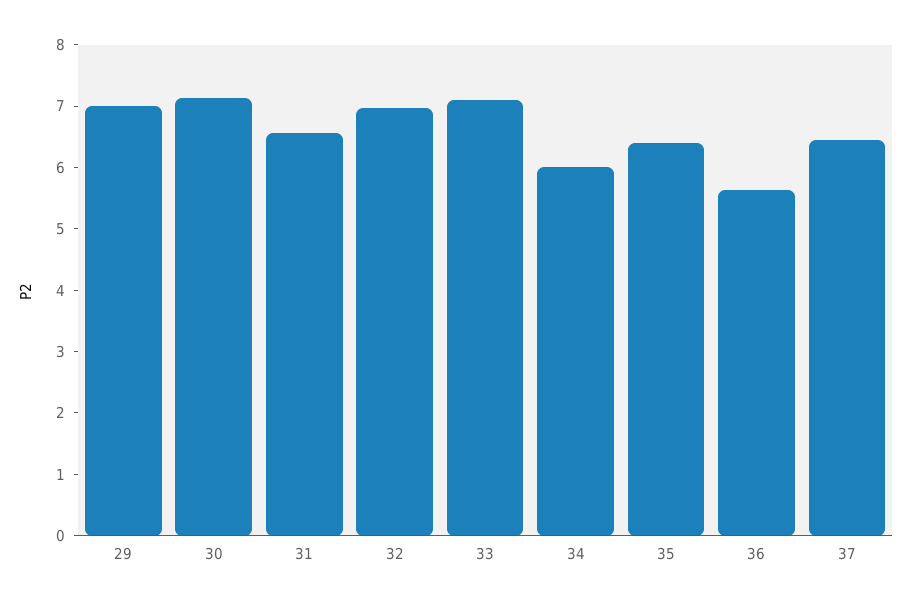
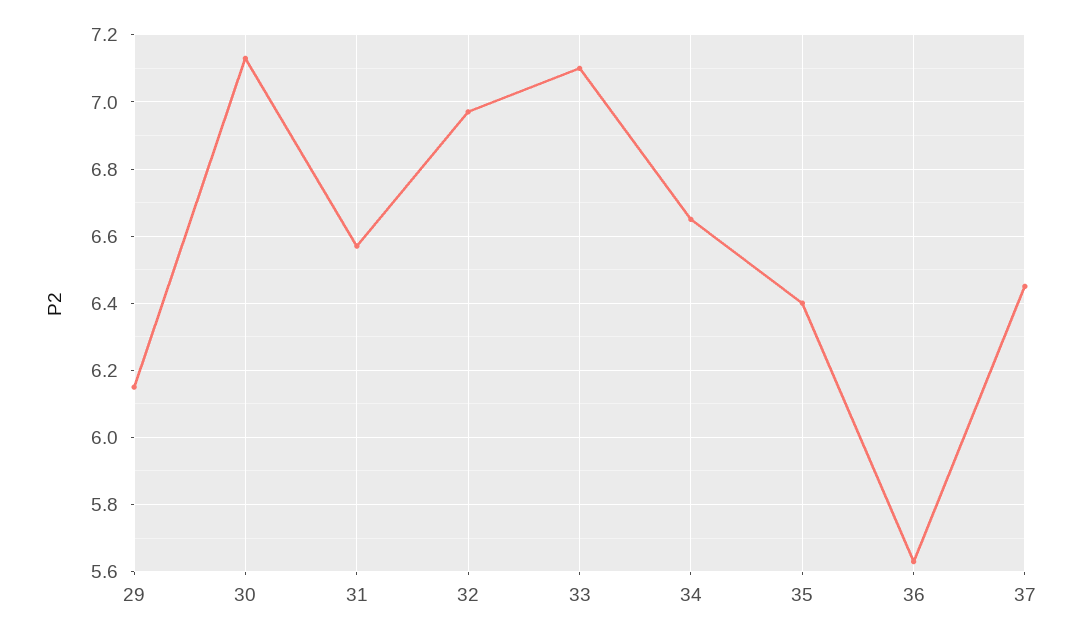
  {
-   "29": 7,
+   "29": 6.15,
    "30": 7.15,
    "31": 6.55,
    "32": 6.95,
    "33": 7.1,
-   "34": 6,
+   "34": 6.65,
    "35": 6.4,
    "36": 5.65,
    "37": 6.45
  }

